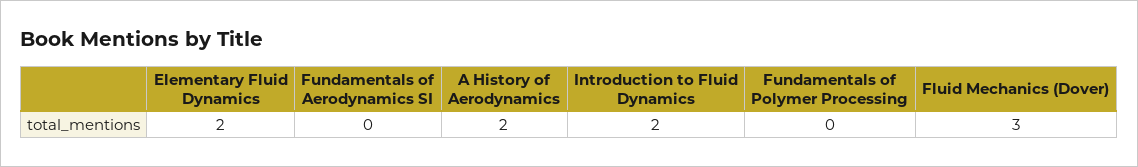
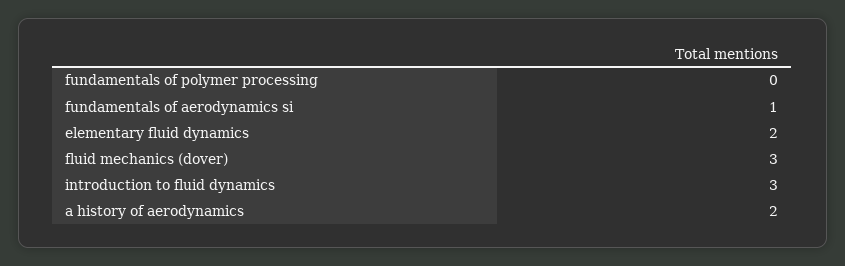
  {
    "Elementary Fluid Dynamics": 2,
-   "Fundamentals of Aerodynamics SI": 0,
+   "Fundamentals of Aerodynamics SI": 1,
    "A History of Aerodynamics": 2,
-   "Introduction to Fluid Dynamics": 2,
+   "Introduction to Fluid Dynamics": 3,
    "Fundamentals of Polymer Processing": 0,
    "Fluid Mechanics (Dover)": 3
  }

